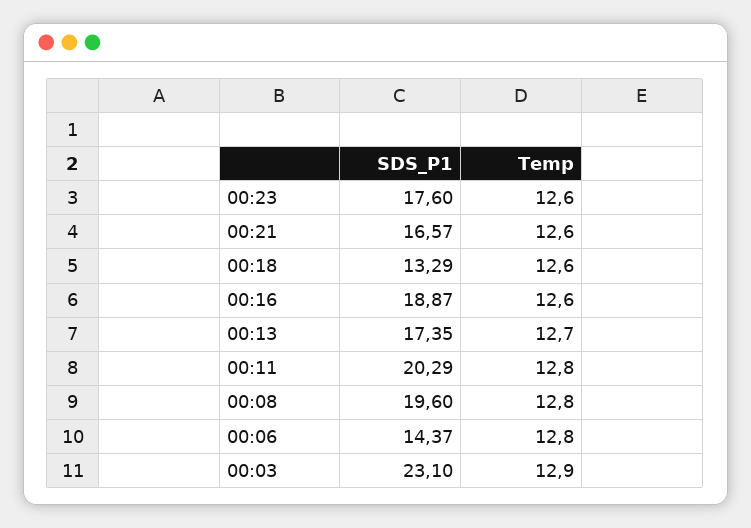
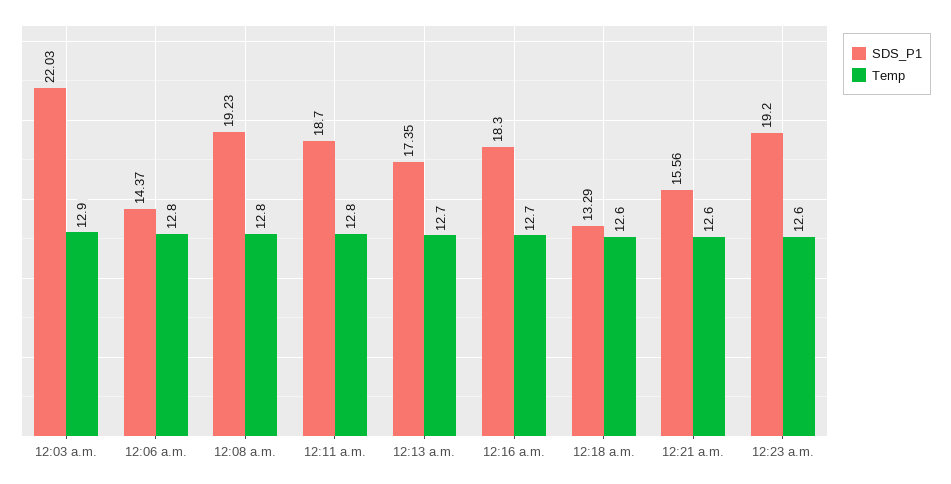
  {
    "SDS_P1": {
-     "00:23": 17.6,
+     "00:23": 19.2,
-     "00:21": 16.57,
+     "00:21": 15.56,
      "00:18": 13.29,
-     "00:16": 18.87,
+     "00:16": 18.3,
      "00:13": 17.35,
-     "00:11": 20.29,
+     "00:11": 18.7,
-     "00:08": 19.6,
+     "00:08": 19.23,
      "00:06": 14.37,
-     "00:03": 23.1
+     "00:03": 22.03
    },
    "Temp": {
      "00:23": 12.6,
      "00:21": 12.6,
      "00:18": 12.6,
-     "00:16": 12.6,
+     "00:16": 12.7,
      "00:13": 12.7,
      "00:11": 12.8,
      "00:08": 12.8,
      "00:06": 12.8,
      "00:03": 12.9
    }
  }

